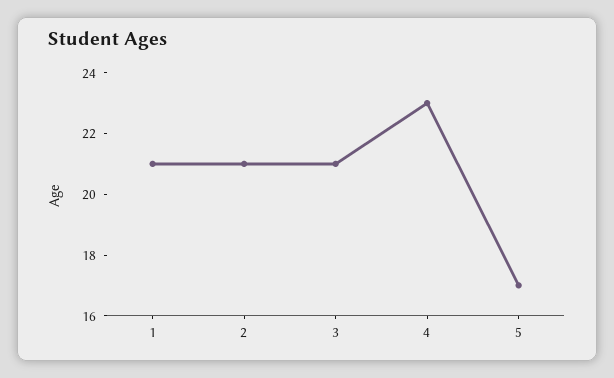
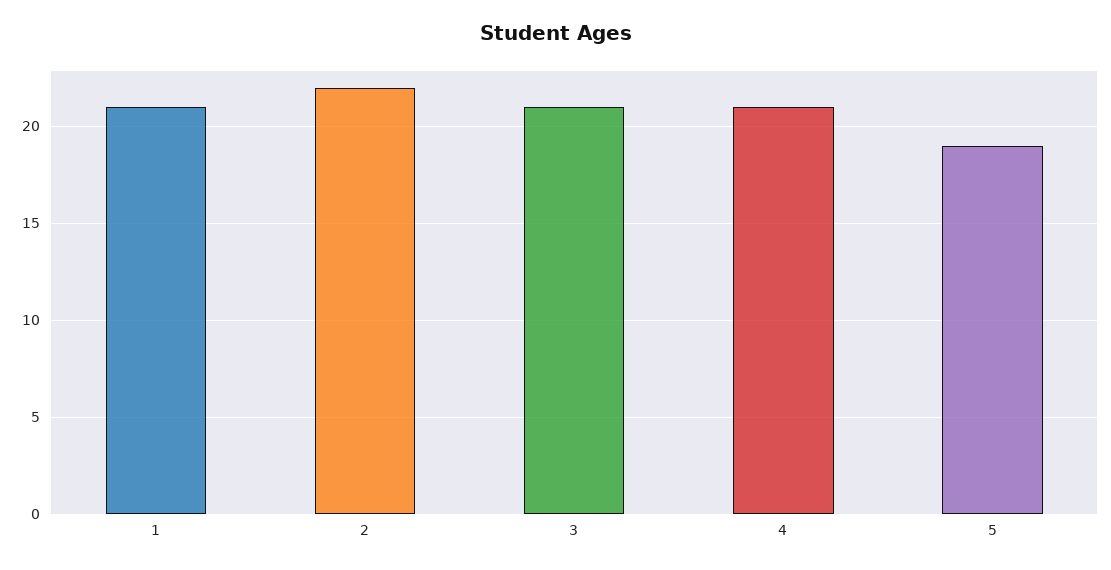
  {
    "1": 21,
-   "2": 21,
+   "2": 22,
    "3": 21,
-   "4": 23,
+   "4": 21,
-   "5": 17
+   "5": 19
  }

